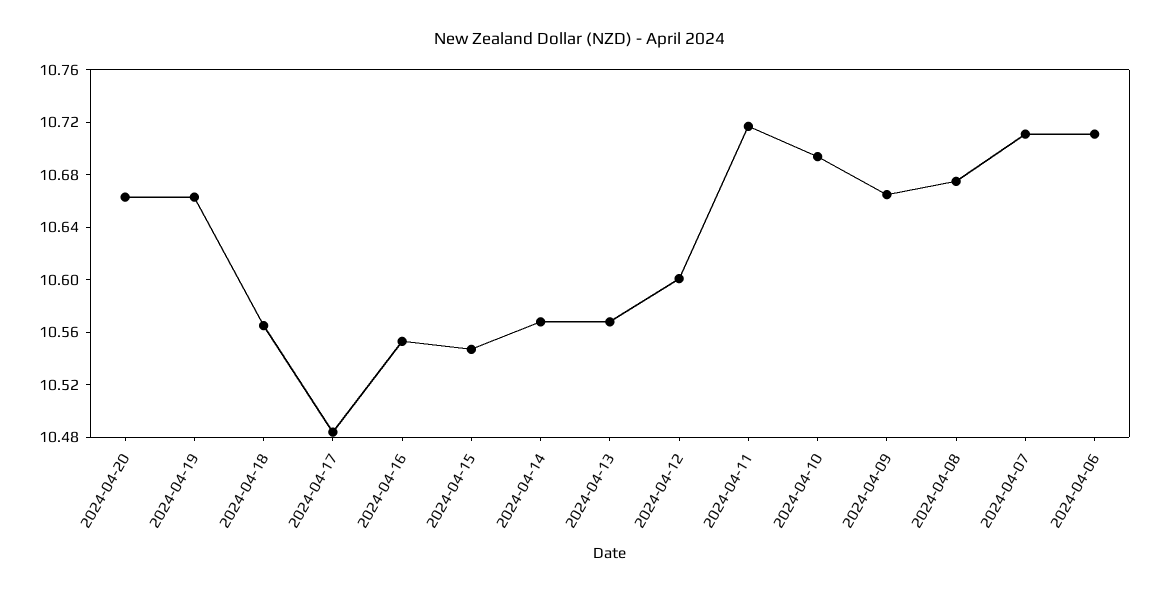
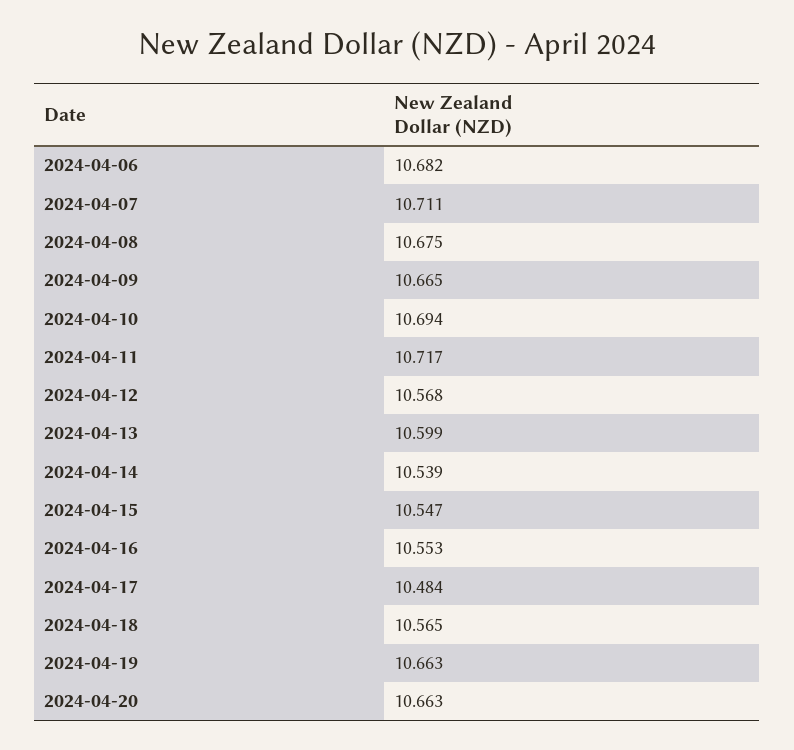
  {
    "2024-04-20": 10.663,
    "2024-04-19": 10.663,
    "2024-04-18": 10.565,
    "2024-04-17": 10.484,
    "2024-04-16": 10.553,
    "2024-04-15": 10.547,
-   "2024-04-14": 10.57,
+   "2024-04-14": 10.539,
-   "2024-04-13": 10.57,
+   "2024-04-13": 10.599,
-   "2024-04-12": 10.6,
+   "2024-04-12": 10.568,
    "2024-04-11": 10.717,
    "2024-04-10": 10.694,
    "2024-04-09": 10.665,
    "2024-04-08": 10.675,
    "2024-04-07": 10.711,
-   "2024-04-06": 10.71
+   "2024-04-06": 10.682
  }

